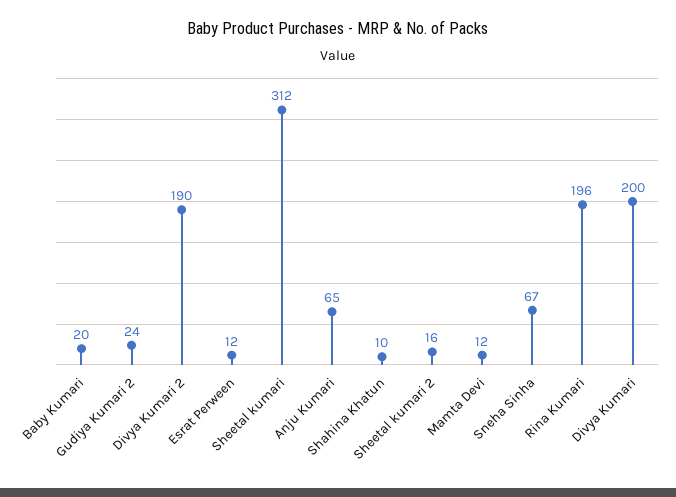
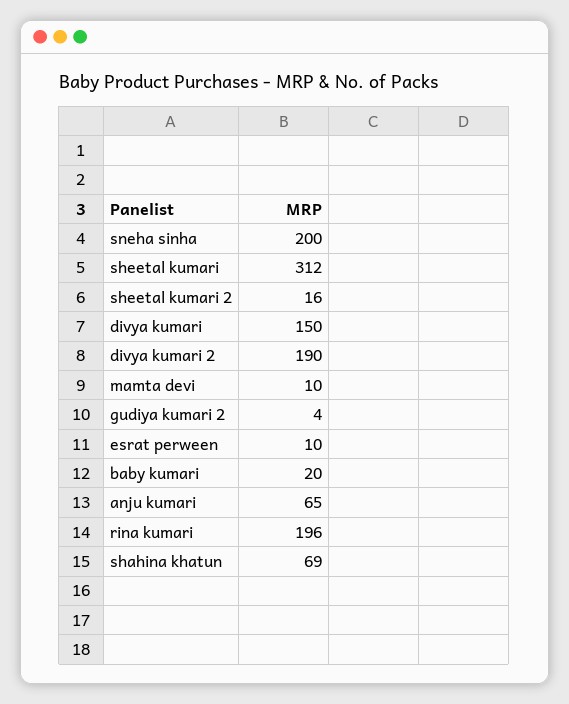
  {
    "Baby Kumari": 20,
-   "Gudiya Kumari 2": 24,
+   "Gudiya Kumari 2": 4,
    "Divya Kumari 2": 190,
-   "Esrat Perween": 12,
+   "Esrat Perween": 10,
    "Sheetal kumari": 312,
    "Anju Kumari": 65,
-   "Shahina Khatun": 10,
+   "Shahina Khatun": 69,
    "Sheetal kumari 2": 16,
-   "Mamta Devi": 12,
+   "Mamta Devi": 10,
-   "Sneha Sinha": 67,
+   "Sneha Sinha": 200,
    "Rina Kumari": 196,
-   "Divya Kumari": 200
+   "Divya Kumari": 150
  }

